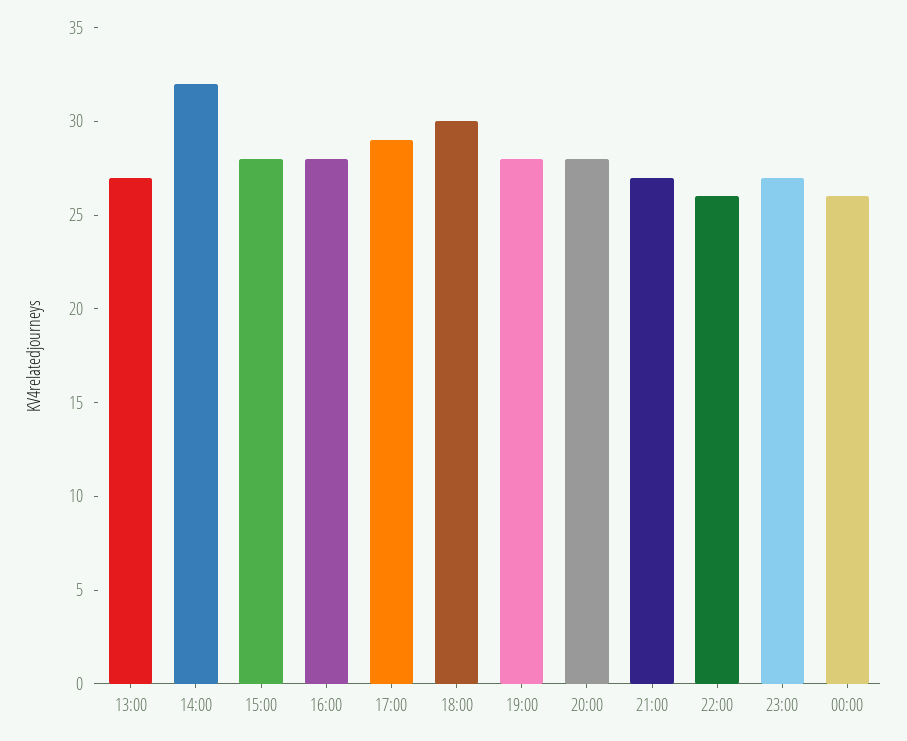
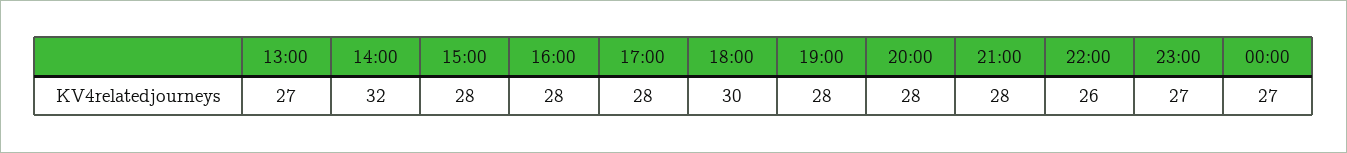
  {
    "13:00": 27,
    "14:00": 32,
    "15:00": 28,
    "16:00": 28,
-   "17:00": 29,
+   "17:00": 28,
    "18:00": 30,
    "19:00": 28,
    "20:00": 28,
-   "21:00": 27,
+   "21:00": 28,
    "22:00": 26,
    "23:00": 27,
-   "00:00": 26
+   "00:00": 27
  }

